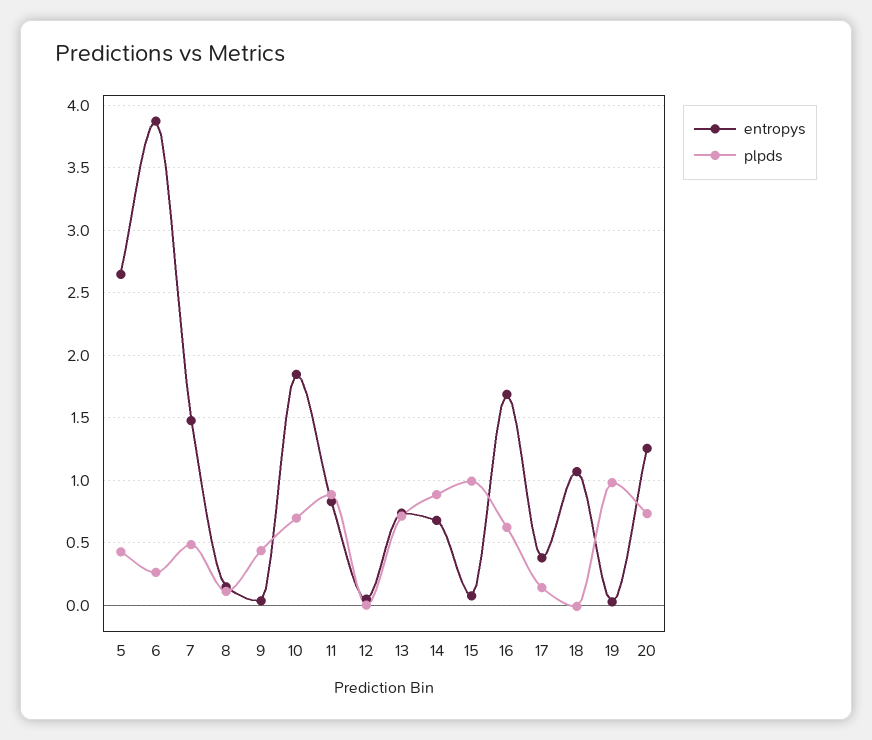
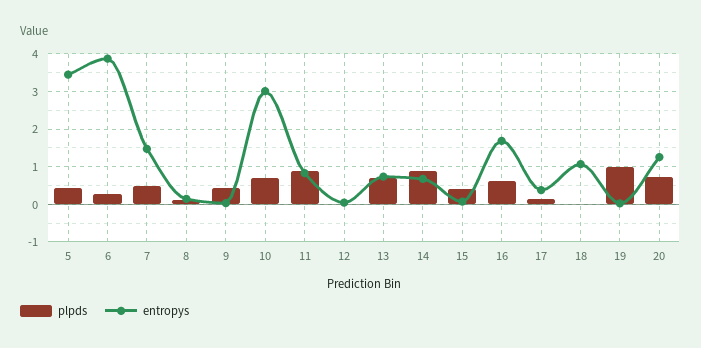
  {
    "entropys": {
-     "5": 2.65,
+     "5": 3.4,
      "6": 3.85,
      "7": 1.5,
      "8": 0.15,
      "9": 0.05,
-     "10": 1.85,
+     "10": 3,
      "11": 0.85,
      "12": 0.05,
      "13": 0.75,
      "14": 0.7,
      "15": 0.1,
      "16": 1.7,
      "17": 0.4,
      "18": 1.05,
      "19": 0.05,
      "20": 1.25
    },
    "plpds": {
      "5": 0.45,
      "6": 0.25,
      "7": 0.5,
      "8": 0.1,
      "9": 0.45,
      "10": 0.7,
      "11": 0.9,
      "12": 0,
      "13": 0.7,
      "14": 0.9,
-     "15": 1,
+     "15": 0.4,
      "16": 0.6,
      "17": 0.15,
      "18": 0,
      "19": 1,
      "20": 0.75
    }
  }

